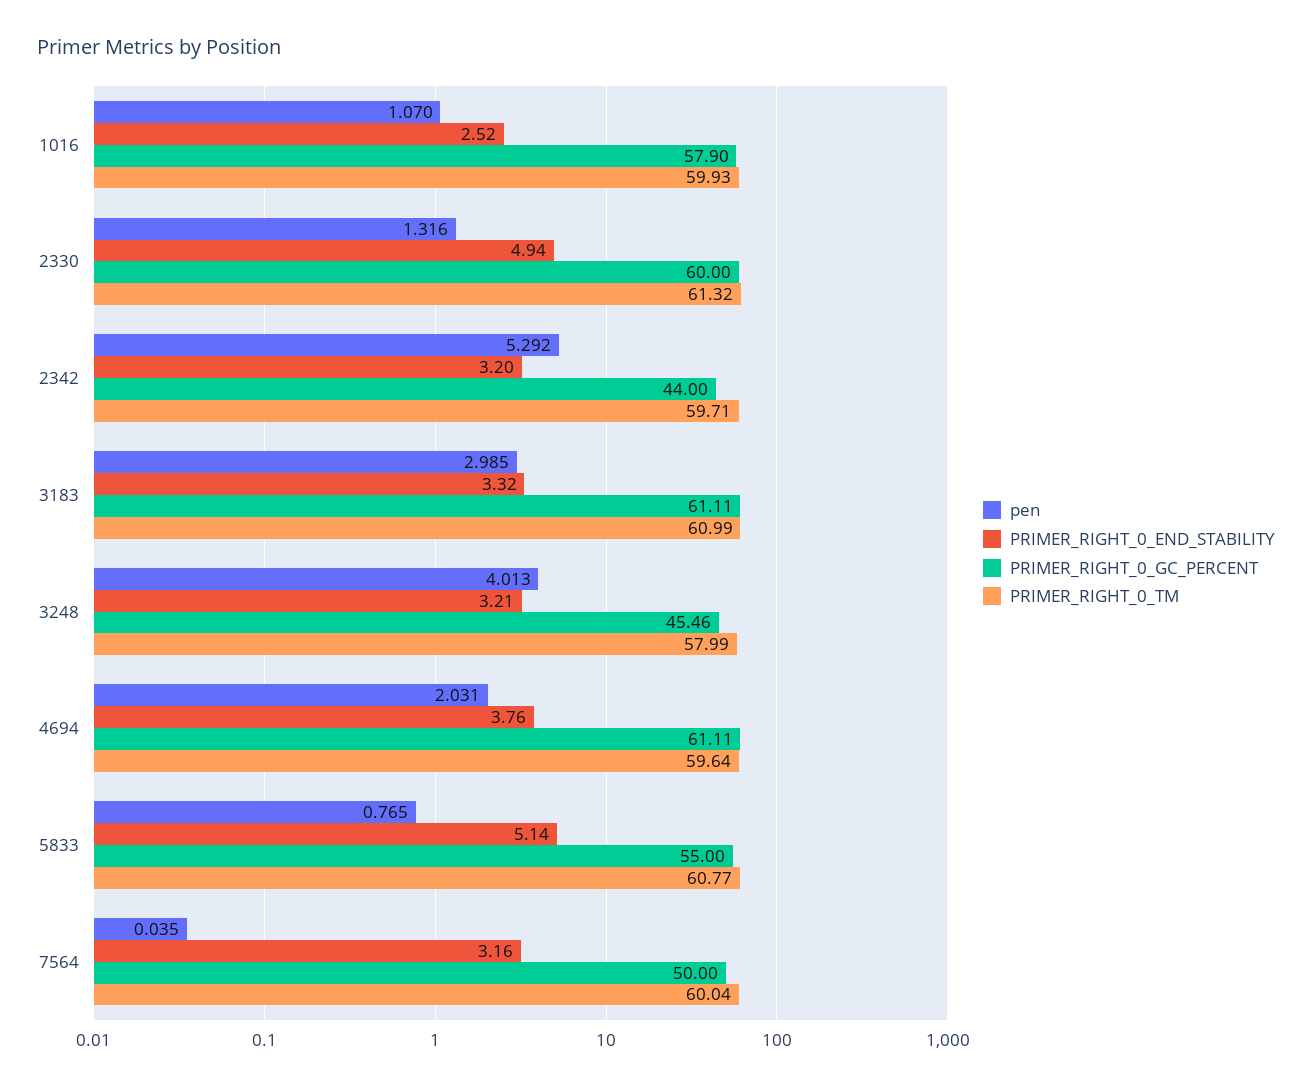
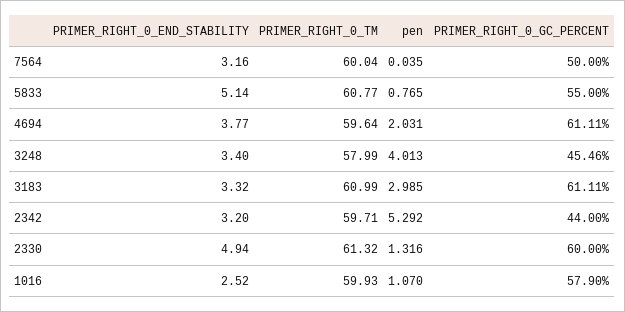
  {
    "pen": {
      "1016": 1.07,
      "2330": 1.316,
      "2342": 5.292,
      "3183": 2.985,
      "3248": 4.013,
      "4694": 2.031,
      "5833": 0.765,
      "7564": 0.035
    },
    "PRIMER_RIGHT_0_END_STABILITY": {
      "1016": 2.52,
      "2330": 4.94,
      "2342": 3.2,
      "3183": 3.32,
-     "3248": 3.21,
+     "3248": 3.4,
-     "4694": 3.76,
+     "4694": 3.77,
      "5833": 5.14,
      "7564": 3.16
    },
    "PRIMER_RIGHT_0_GC_PERCENT": {
      "1016": 57.9,
      "2330": 60,
      "2342": 44,
      "3183": 61.11,
      "3248": 45.46,
      "4694": 61.11,
      "5833": 55,
      "7564": 50
    },
    "PRIMER_RIGHT_0_TM": {
      "1016": 59.93,
      "2330": 61.32,
      "2342": 59.71,
      "3183": 60.99,
      "3248": 57.99,
      "4694": 59.64,
      "5833": 60.77,
      "7564": 60.04
    }
  }

